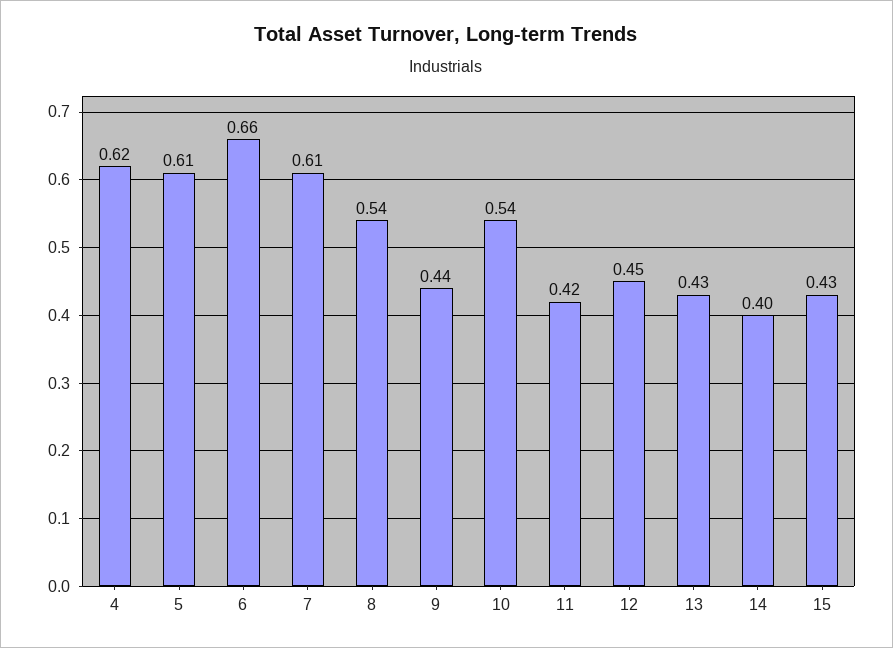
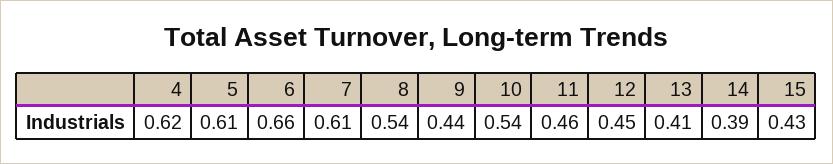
  {
    "4": 0.62,
    "5": 0.61,
    "6": 0.66,
    "7": 0.61,
    "8": 0.54,
    "9": 0.44,
    "10": 0.54,
-   "11": 0.42,
+   "11": 0.46,
    "12": 0.45,
-   "13": 0.43,
+   "13": 0.41,
-   "14": 0.4,
+   "14": 0.39,
    "15": 0.43
  }

